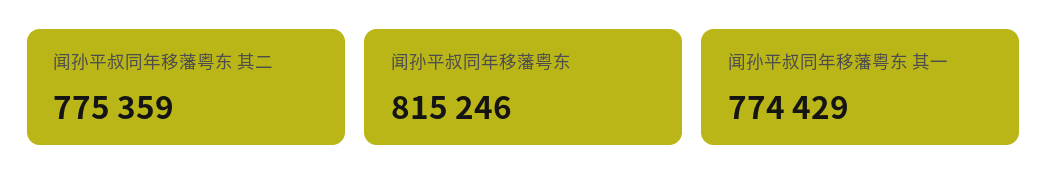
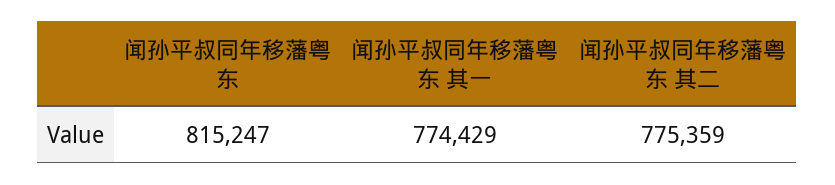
  {
    "闻孙平叔同年移藩粤东 其二": 775359,
-   "闻孙平叔同年移藩粤东": 815246,
+   "闻孙平叔同年移藩粤东": 815247,
    "闻孙平叔同年移藩粤东 其一": 774429
  }

